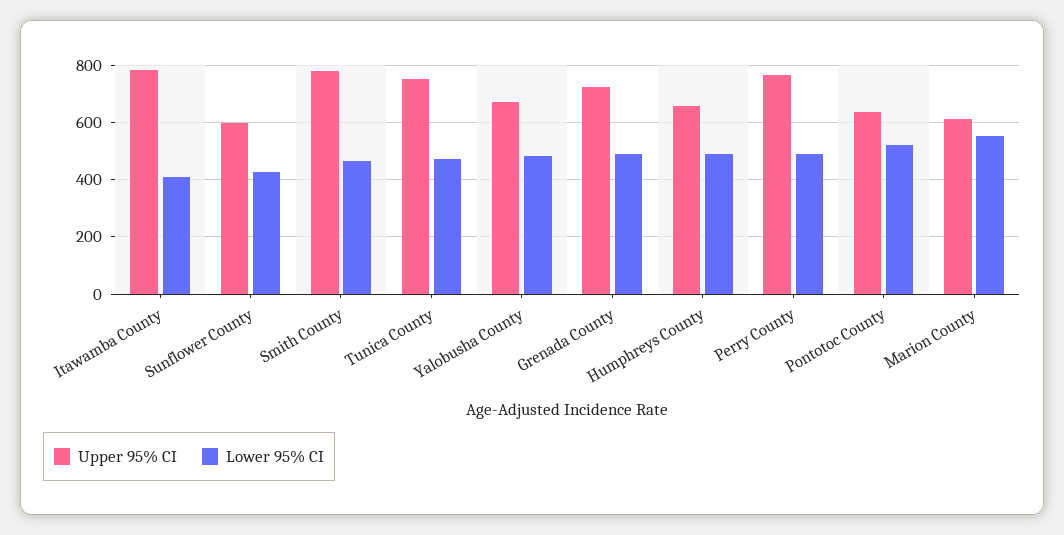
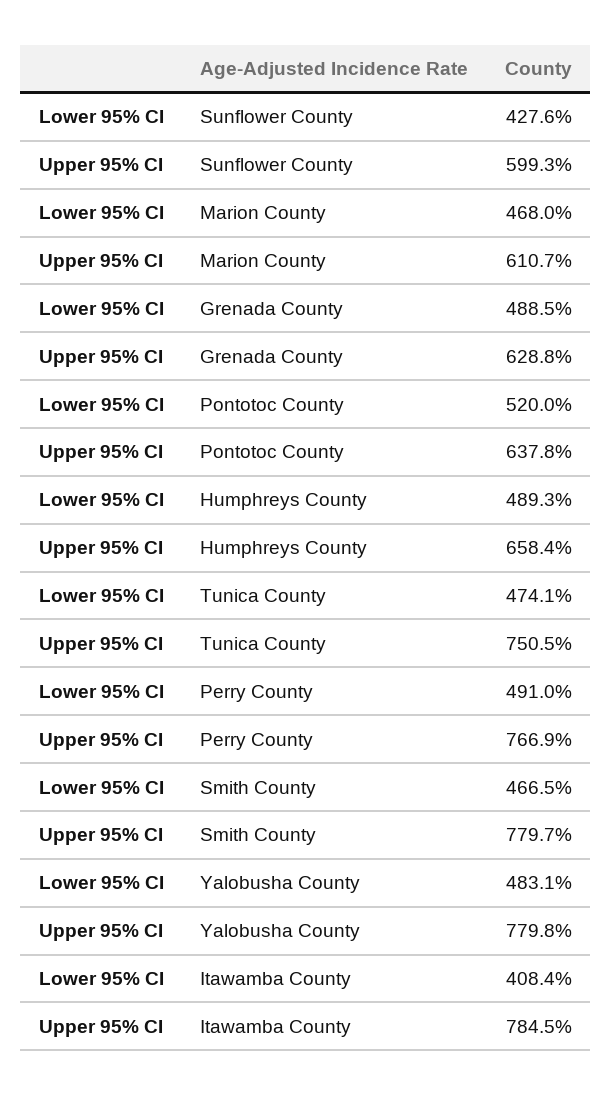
  {
    "Upper 95% CI": {
      "Itawamba County": 784.5,
      "Sunflower County": 599.3,
      "Smith County": 779.7,
      "Tunica County": 750.5,
-     "Yalobusha County": 675,
+     "Yalobusha County": 779.8,
-     "Grenada County": 725,
+     "Grenada County": 628.8,
      "Humphreys County": 658.4,
      "Perry County": 766.9,
      "Pontotoc County": 637.8,
      "Marion County": 610.7
    },
    "Lower 95% CI": {
      "Itawamba County": 408.4,
      "Sunflower County": 427.6,
      "Smith County": 466.5,
      "Tunica County": 474.1,
      "Yalobusha County": 483.1,
      "Grenada County": 488.5,
      "Humphreys County": 489.3,
      "Perry County": 491,
      "Pontotoc County": 520,
-     "Marion County": 550
+     "Marion County": 468
    }
  }

